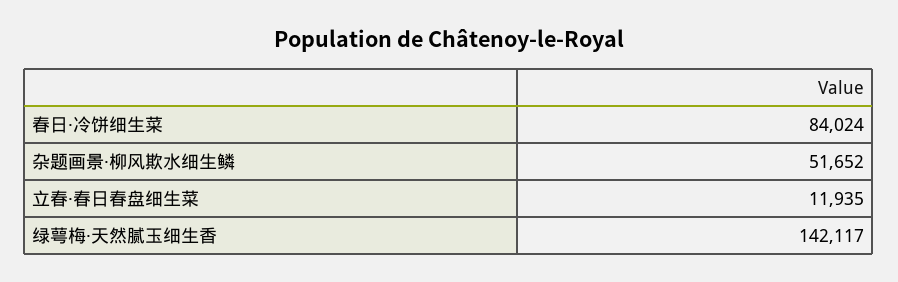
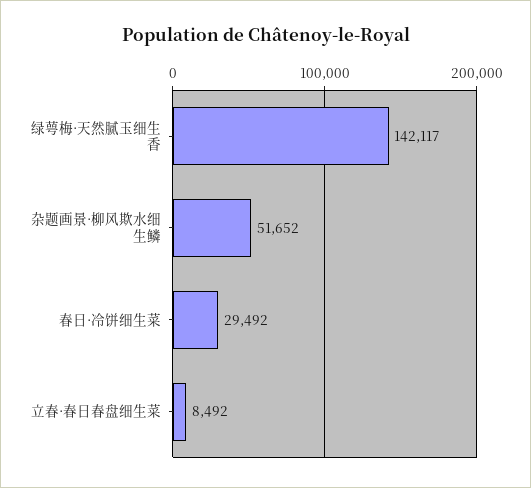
  {
-   "春日·冷饼细生菜": 84024,
+   "春日·冷饼细生菜": 29492,
    "杂题画景·柳风欺水细生鳞": 51652,
-   "立春·春日春盘细生菜": 11935,
+   "立春·春日春盘细生菜": 8492,
    "绿萼梅·天然腻玉细生香": 142117
  }

